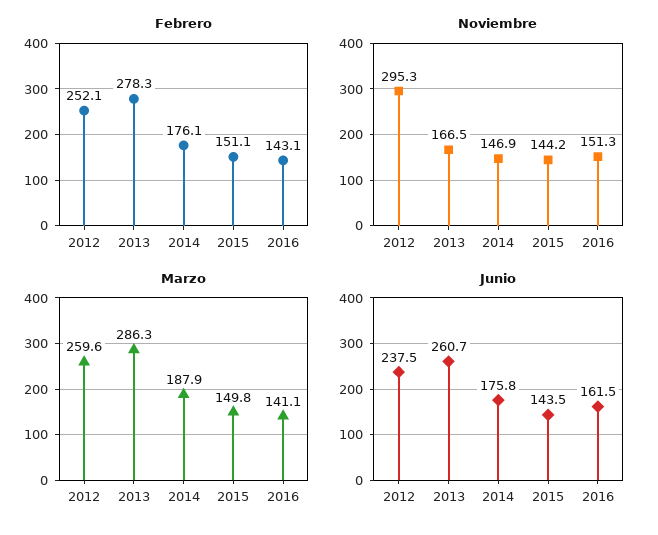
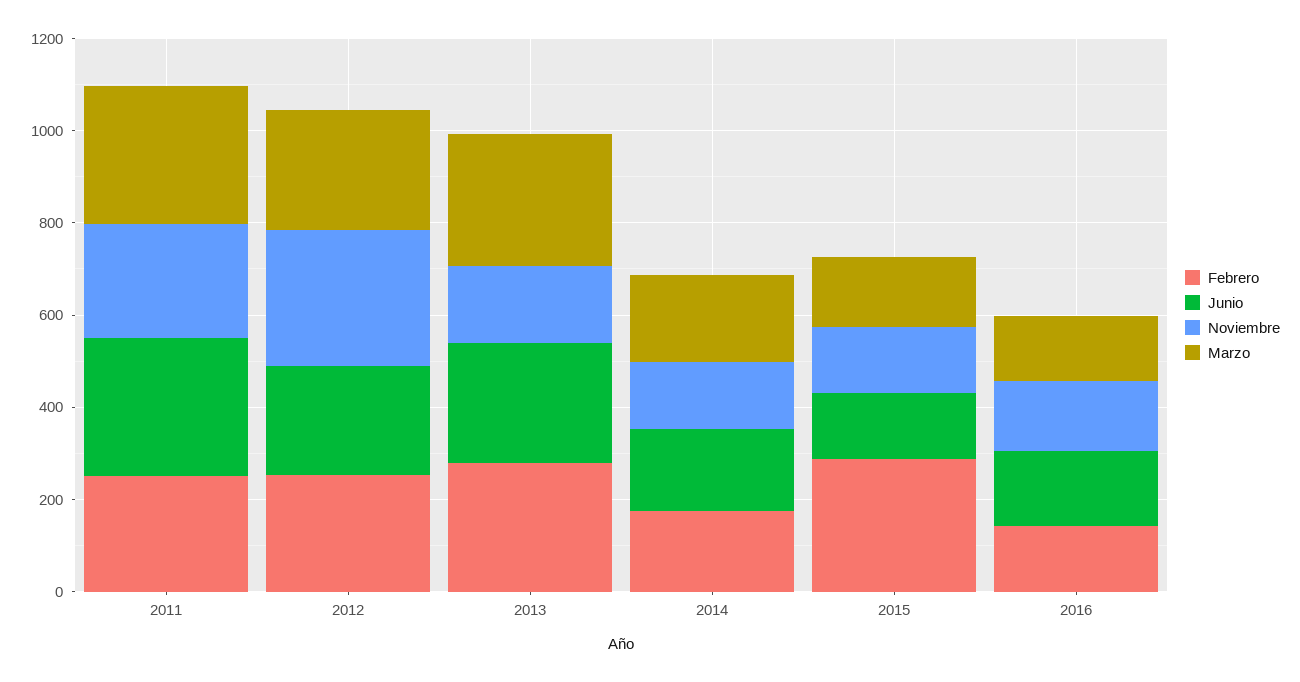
  {
    "Febrero": {
      "2012": 252.1,
      "2013": 278.3,
      "2014": 176.1,
-     "2015": 151.1,
+     "2015": 300,
-     "2016": 143.1
+     "2016": 143.1,
+     "2011": 250
    },
    "Noviembre": {
      "2012": 295.3,
      "2013": 166.5,
      "2014": 146.9,
      "2015": 144.2,
-     "2016": 151.3
+     "2016": 151.3,
+     "2011": 250
    },
    "Marzo": {
      "2012": 259.6,
      "2013": 286.3,
      "2014": 187.9,
      "2015": 149.8,
-     "2016": 141.1
+     "2016": 141.1,
+     "2011": 300
    },
    "Junio": {
      "2012": 237.5,
      "2013": 260.7,
      "2014": 175.8,
      "2015": 143.5,
-     "2016": 161.5
+     "2016": 161.5,
+     "2011": 300
    }
  }

